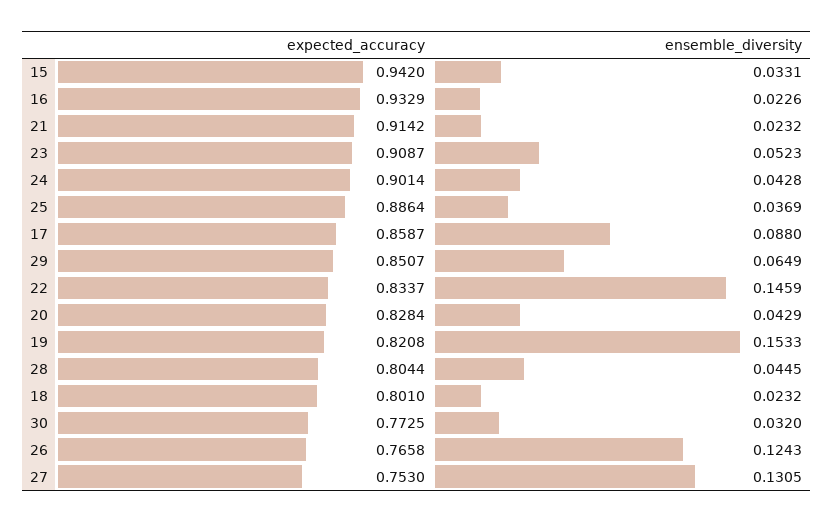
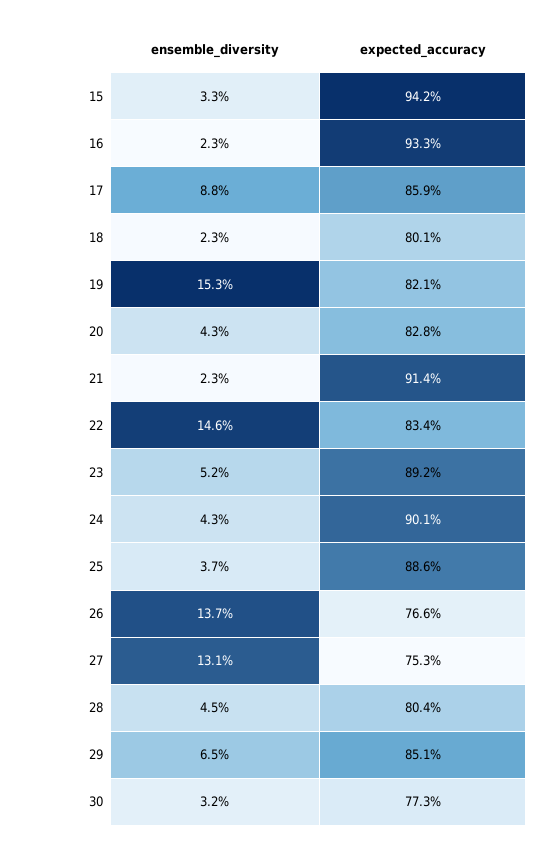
  {
    "expected_accuracy": {
      "15": 0.942,
      "16": 0.9329,
      "21": 0.9142,
-     "23": 0.9087,
+     "23": 0.892,
      "24": 0.9014,
      "25": 0.8864,
      "17": 0.8587,
      "29": 0.8507,
      "22": 0.8337,
      "20": 0.8284,
      "19": 0.8208,
      "28": 0.8044,
      "18": 0.801,
      "30": 0.7725,
      "26": 0.7658,
      "27": 0.753
    },
    "ensemble_diversity": {
      "15": 0.0331,
      "16": 0.0226,
      "21": 0.0232,
      "23": 0.0523,
      "24": 0.0428,
      "25": 0.0369,
      "17": 0.088,
      "29": 0.0649,
      "22": 0.1459,
      "20": 0.0429,
      "19": 0.1533,
      "28": 0.0445,
      "18": 0.0232,
      "30": 0.032,
-     "26": 0.1243,
+     "26": 0.137,
      "27": 0.1305
    }
  }

